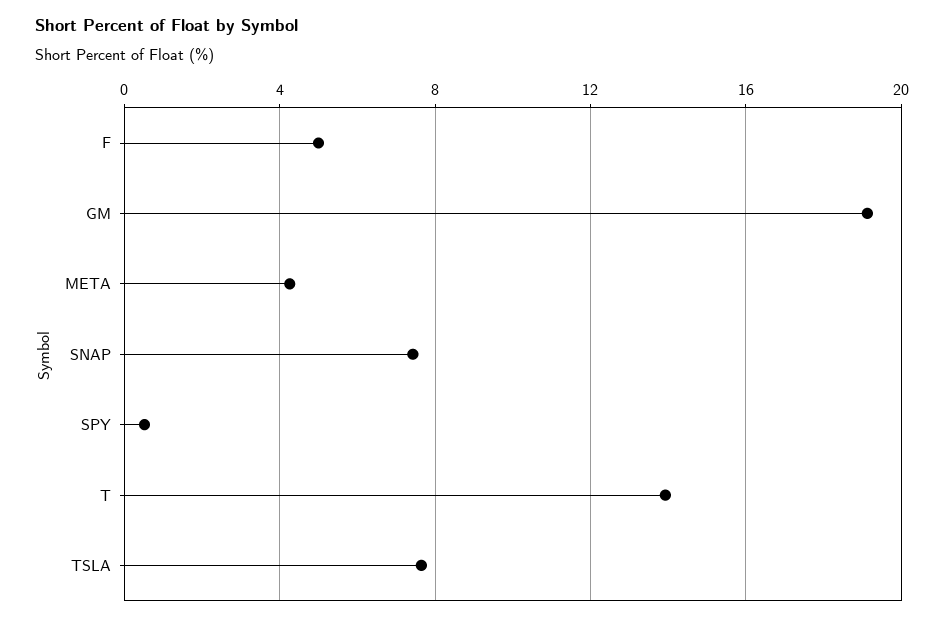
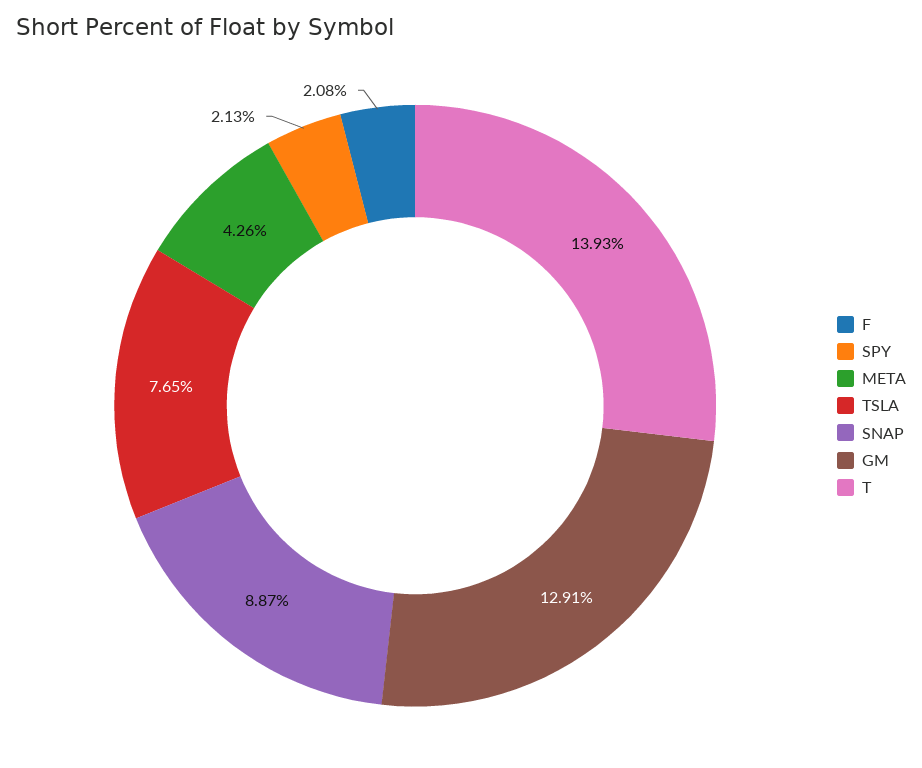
  {
-   "F": 5,
+   "F": 2.08,
-   "GM": 19,
+   "GM": 12.91,
    "META": 4.26,
-   "SNAP": 7.5,
+   "SNAP": 8.87,
-   "SPY": 0.5,
+   "SPY": 2.13,
    "T": 13.93,
    "TSLA": 7.65
  }

